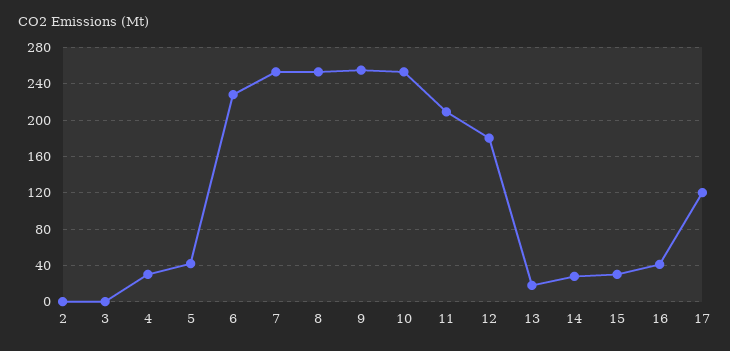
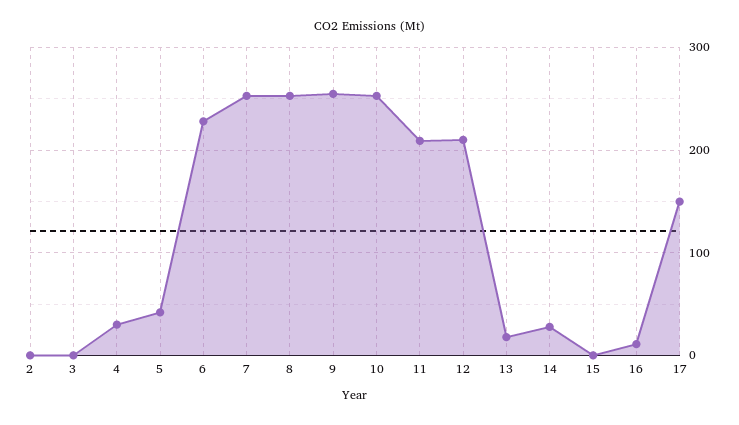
  {
    "2": 0,
    "3": 0,
    "4": 30,
    "5": 40,
    "6": 230,
    "7": 250,
    "8": 250,
    "9": 260,
    "10": 250,
    "11": 210,
-   "12": 180,
+   "12": 210,
    "13": 20,
    "14": 30,
-   "15": 30,
+   "15": 0,
-   "16": 40,
+   "16": 10,
-   "17": 120
+   "17": 150
  }

